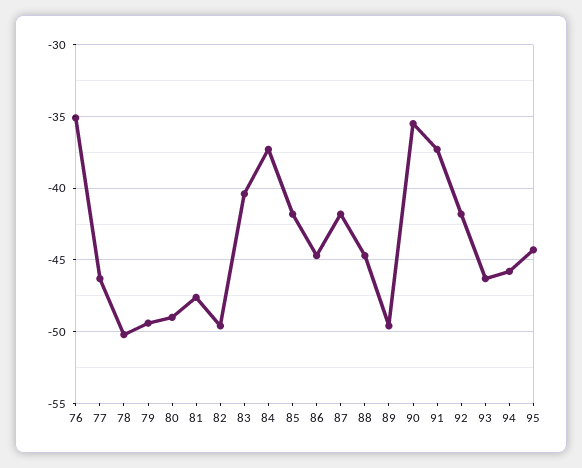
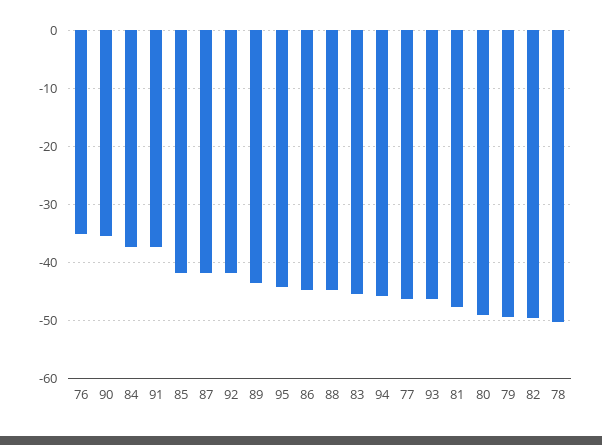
  {
    "76": -35,
    "77": -46.5,
    "78": -50,
    "79": -49.5,
    "80": -49,
    "81": -47.5,
    "82": -49.5,
-   "83": -40.5,
+   "83": -46,
    "84": -37.5,
    "85": -42,
    "86": -44.5,
    "87": -42,
    "88": -44.5,
-   "89": -49.5,
+   "89": -44,
    "90": -35.5,
    "91": -37.5,
    "92": -42,
    "93": -46.5,
    "94": -46,
    "95": -44.5
  }

